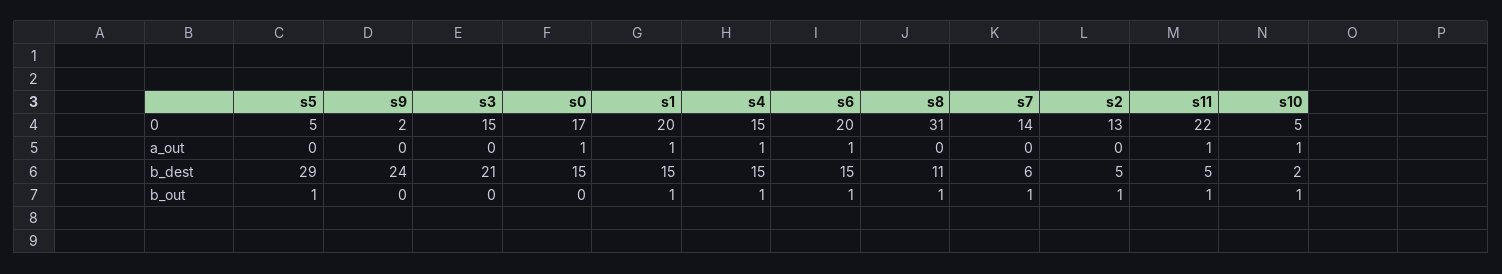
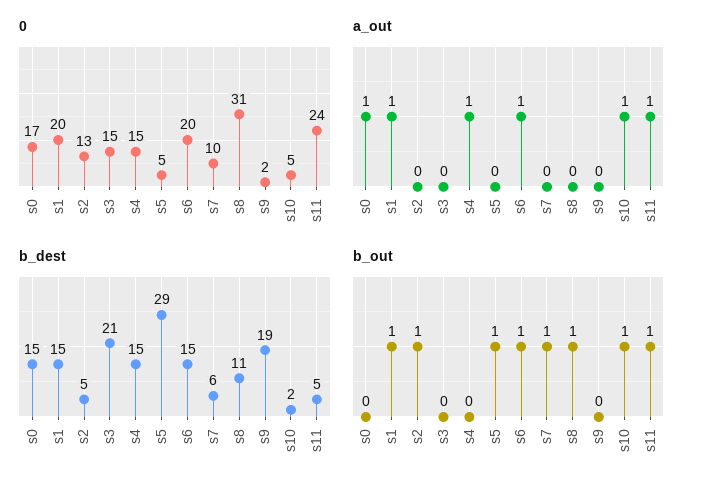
  {
    "0": {
      "s5": 5,
      "s9": 2,
      "s3": 15,
      "s0": 17,
      "s1": 20,
      "s4": 15,
      "s6": 20,
      "s8": 31,
-     "s7": 14,
+     "s7": 10,
      "s2": 13,
-     "s11": 22,
+     "s11": 24,
      "s10": 5
    },
    "a_out": {
      "s5": 0,
      "s9": 0,
      "s3": 0,
      "s0": 1,
      "s1": 1,
      "s4": 1,
      "s6": 1,
      "s8": 0,
      "s7": 0,
      "s2": 0,
      "s11": 1,
      "s10": 1
    },
    "b_dest": {
      "s5": 29,
-     "s9": 24,
+     "s9": 19,
      "s3": 21,
      "s0": 15,
      "s1": 15,
      "s4": 15,
      "s6": 15,
      "s8": 11,
      "s7": 6,
      "s2": 5,
      "s11": 5,
      "s10": 2
    },
    "b_out": {
      "s5": 1,
      "s9": 0,
      "s3": 0,
      "s0": 0,
      "s1": 1,
-     "s4": 1,
+     "s4": 0,
      "s6": 1,
      "s8": 1,
      "s7": 1,
      "s2": 1,
      "s11": 1,
      "s10": 1
    }
  }

